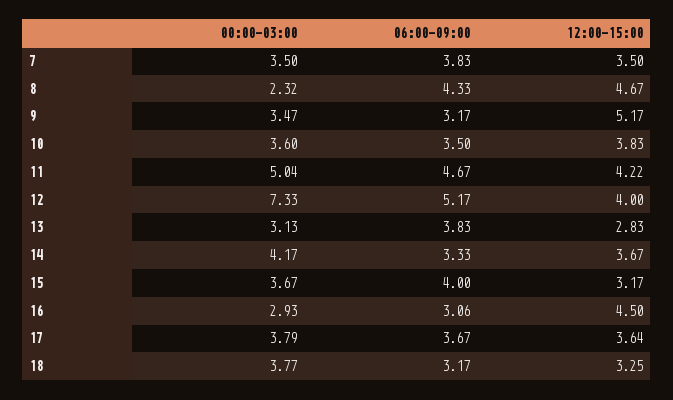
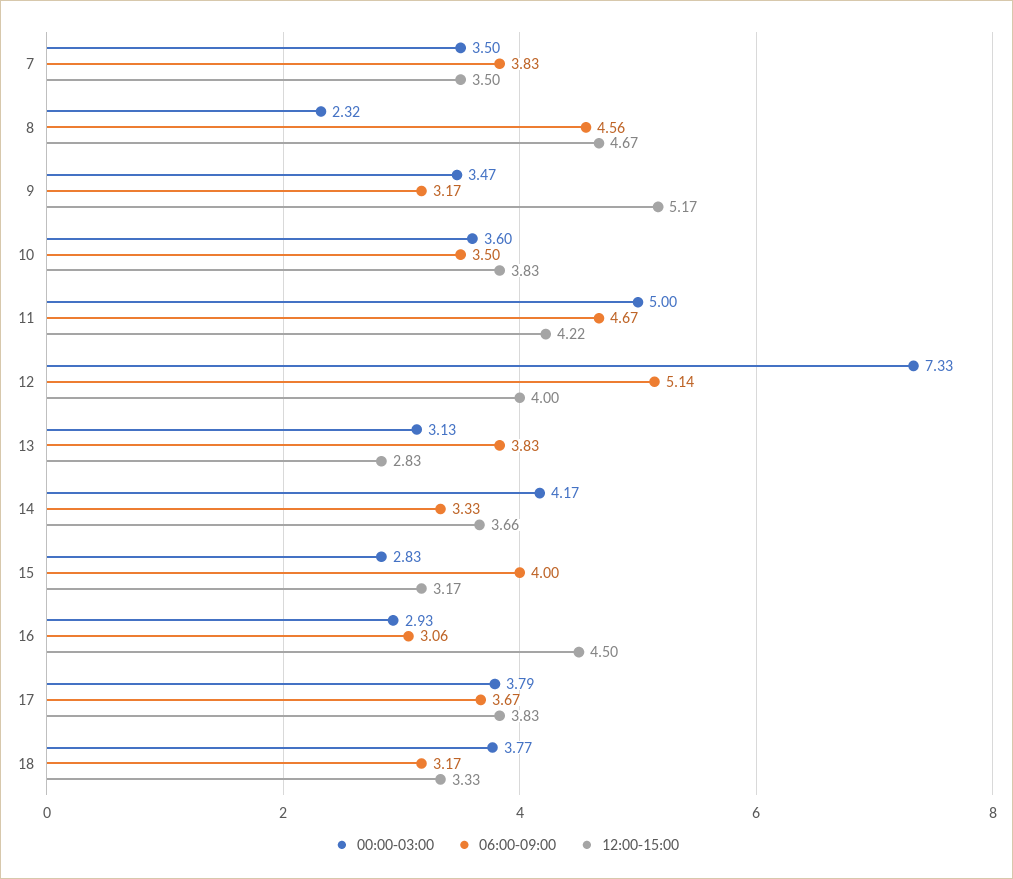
  {
    "00:00-03:00": {
      "7": 3.5,
      "8": 2.32,
      "9": 3.47,
      "10": 3.6,
-     "11": 5.04,
+     "11": 5,
      "12": 7.33,
      "13": 3.13,
      "14": 4.17,
-     "15": 3.67,
+     "15": 2.83,
      "16": 2.93,
      "17": 3.79,
      "18": 3.77
    },
    "06:00-09:00": {
      "7": 3.83,
-     "8": 4.33,
+     "8": 4.56,
      "9": 3.17,
      "10": 3.5,
      "11": 4.67,
-     "12": 5.17,
+     "12": 5.14,
      "13": 3.83,
      "14": 3.33,
      "15": 4,
      "16": 3.06,
      "17": 3.67,
      "18": 3.17
    },
    "12:00-15:00": {
      "7": 3.5,
      "8": 4.67,
      "9": 5.17,
      "10": 3.83,
      "11": 4.22,
      "12": 4,
      "13": 2.83,
-     "14": 3.67,
+     "14": 3.66,
      "15": 3.17,
      "16": 4.5,
-     "17": 3.64,
+     "17": 3.83,
-     "18": 3.25
+     "18": 3.33
    }
  }

